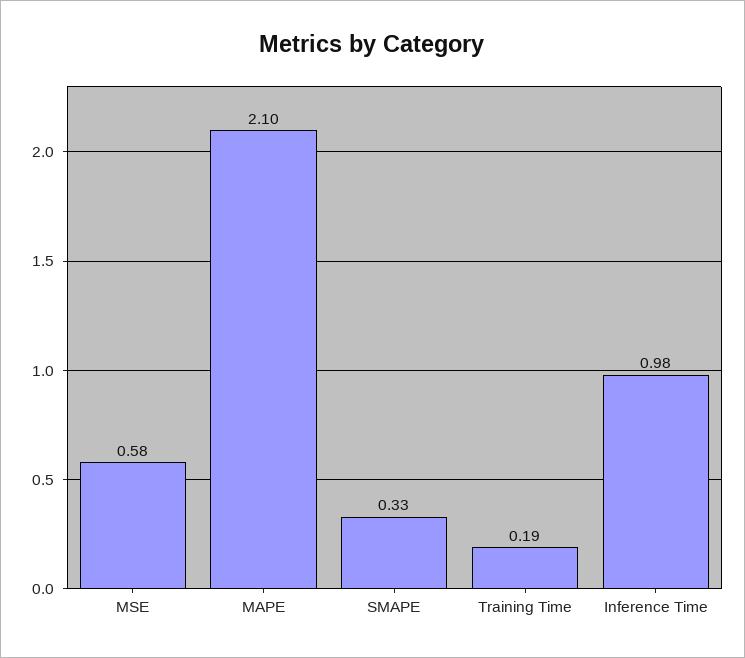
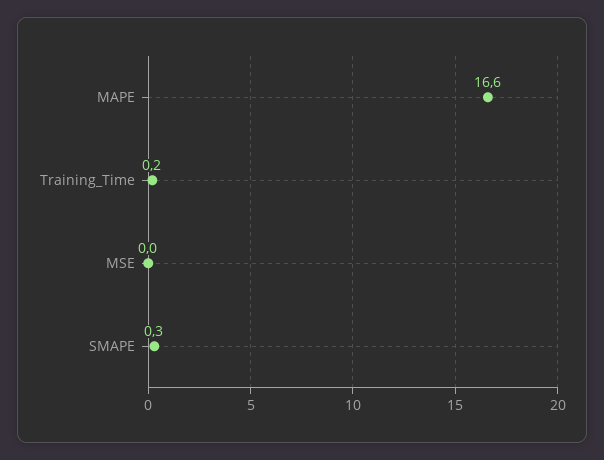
  {
-   "MSE": 0.58,
+   "MSE": 0,
-   "MAPE": 2.1,
+   "MAPE": 16.6,
    "SMAPE": 0.33,
-   "Training Time": 0.19,
+   "Training Time": 0.19
-   "Inference Time": 0.98
  }

